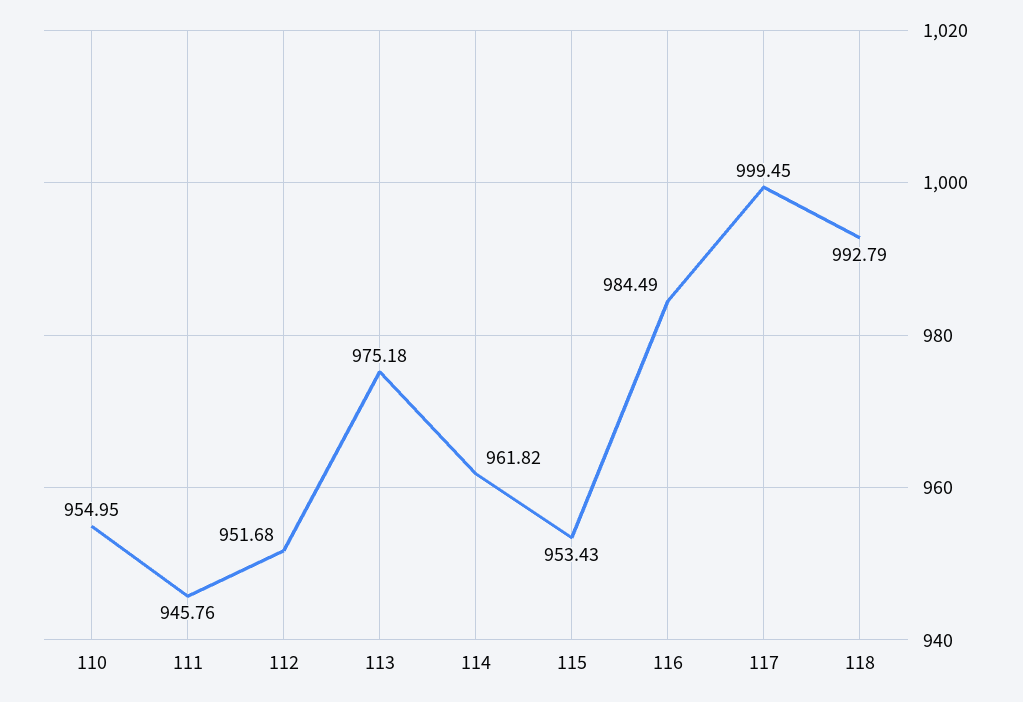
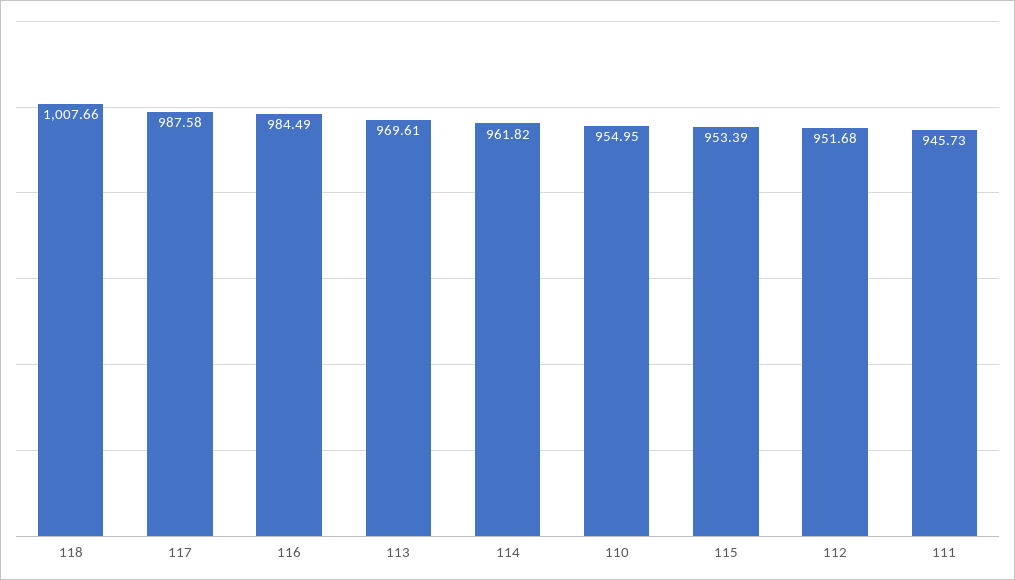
  {
    "110": 954.95,
-   "111": 945.76,
+   "111": 945.73,
    "112": 951.68,
-   "113": 975.18,
+   "113": 969.61,
    "114": 961.82,
-   "115": 953.43,
+   "115": 953.39,
    "116": 984.49,
-   "117": 999.45,
+   "117": 987.58,
-   "118": 992.79
+   "118": 1007.66
  }

